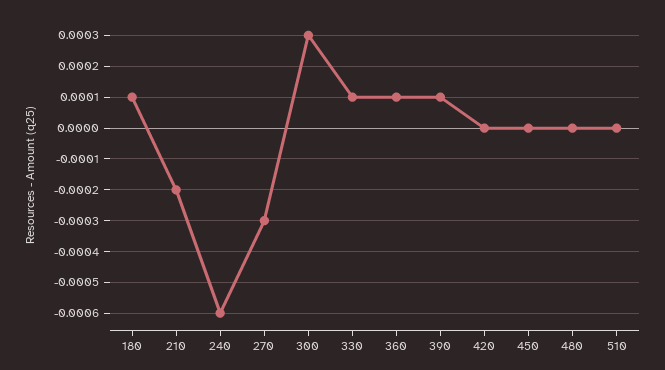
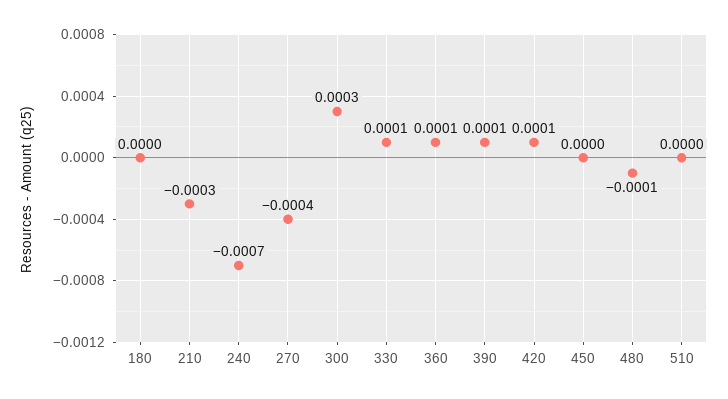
  {
-   "180": 0.0001,
+   "180": 0,
-   "210": -0.0002,
+   "210": -0.0003,
-   "240": -0.0006,
+   "240": -0.0007,
-   "270": -0.0003,
+   "270": -0.0004,
    "300": 0.0003,
    "330": 0.0001,
    "360": 0.0001,
    "390": 0.0001,
-   "420": 0,
+   "420": 0.0001,
    "450": 0,
-   "480": 0,
+   "480": -0.0001,
    "510": 0
  }

